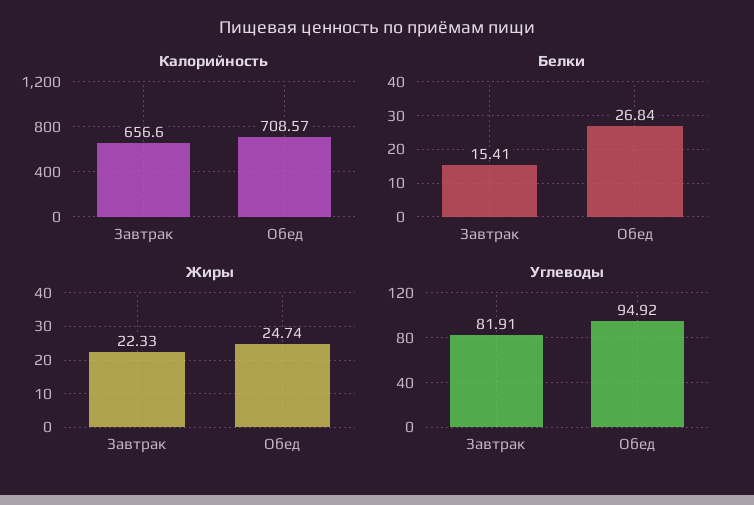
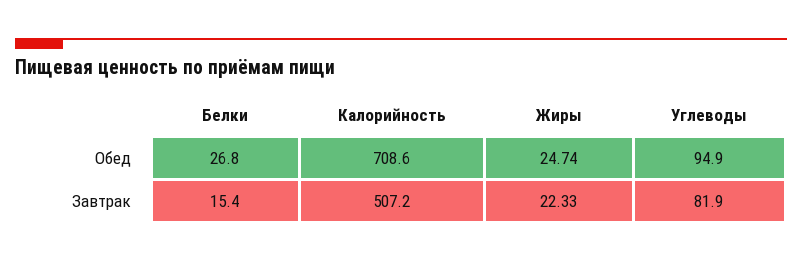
  {
    "Калорийность": {
-     "Завтрак": 656.6,
+     "Завтрак": 507.2,
      "Обед": 708.57
    },
    "Белки": {
      "Завтрак": 15.41,
      "Обед": 26.84
    },
    "Жиры": {
      "Завтрак": 22.33,
      "Обед": 24.74
    },
    "Углеводы": {
      "Завтрак": 81.91,
      "Обед": 94.92
    }
  }

